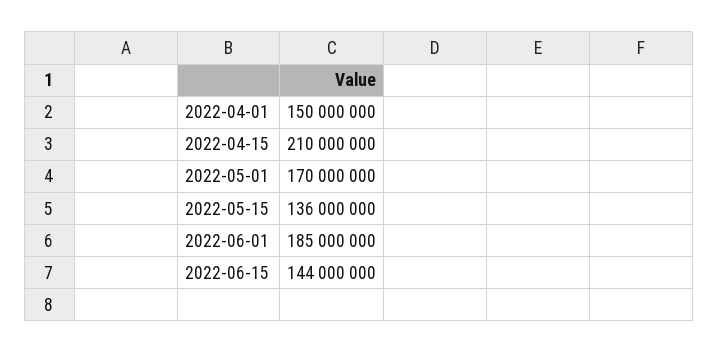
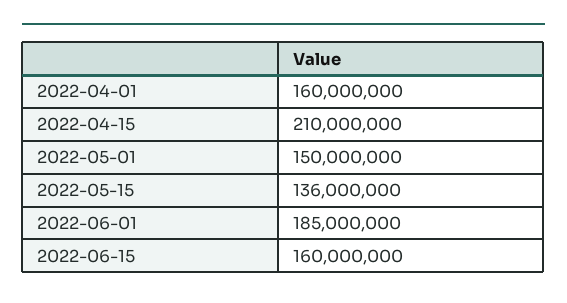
  {
-   "2022-04-01": 150000000,
+   "2022-04-01": 160000000,
    "2022-04-15": 210000000,
-   "2022-05-01": 170000000,
+   "2022-05-01": 150000000,
    "2022-05-15": 136000000,
    "2022-06-01": 185000000,
-   "2022-06-15": 144000000
+   "2022-06-15": 160000000
  }

